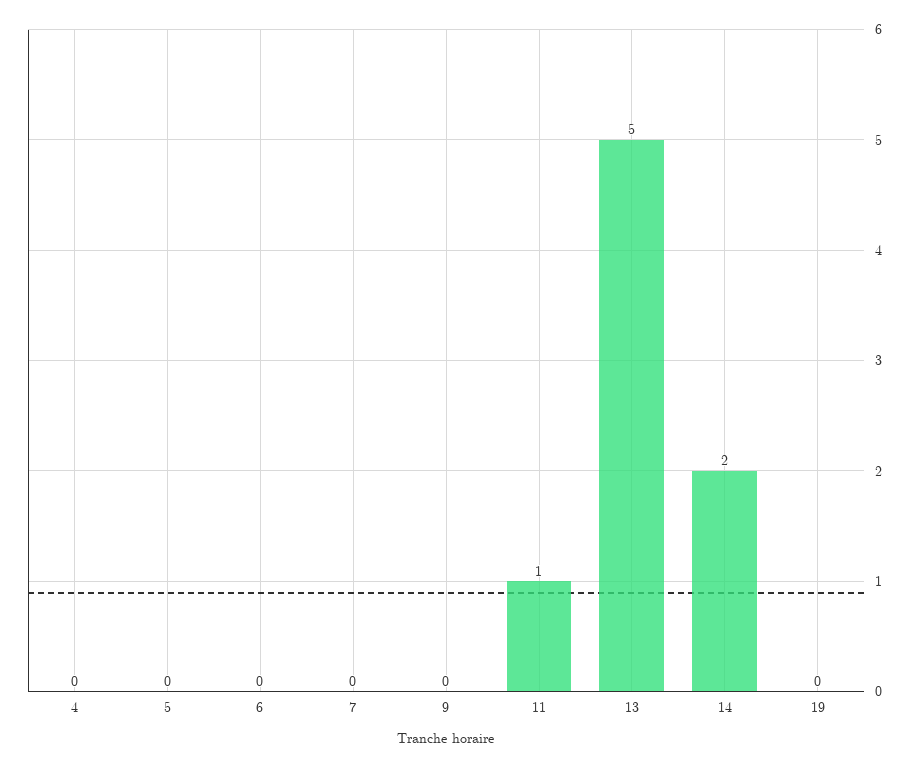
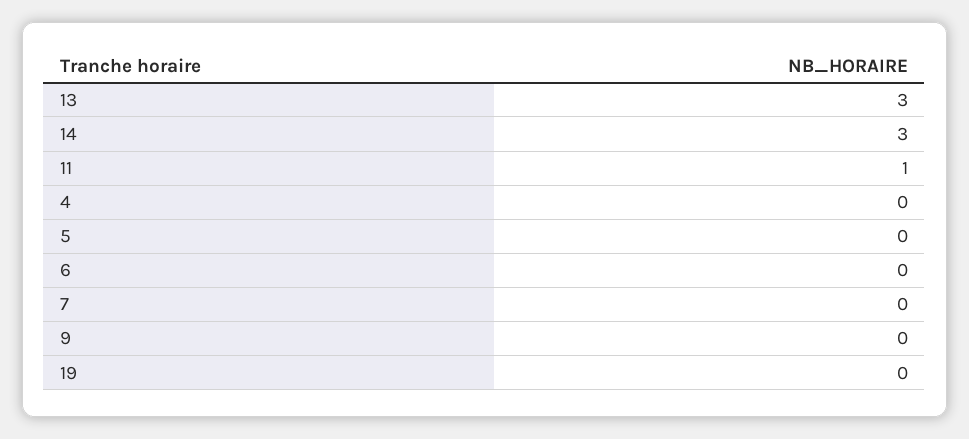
  {
    "4": 0,
    "5": 0,
    "6": 0,
    "7": 0,
    "9": 0,
    "11": 1,
-   "13": 5,
+   "13": 3,
-   "14": 2,
+   "14": 3,
    "19": 0
  }

